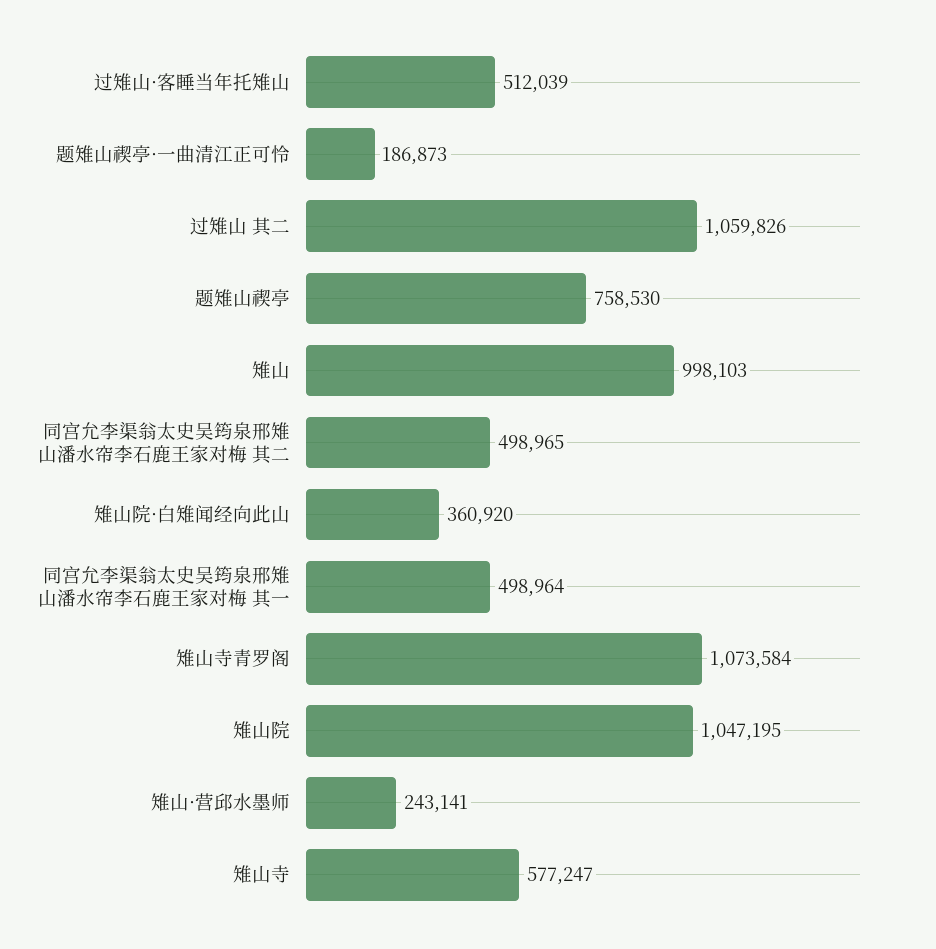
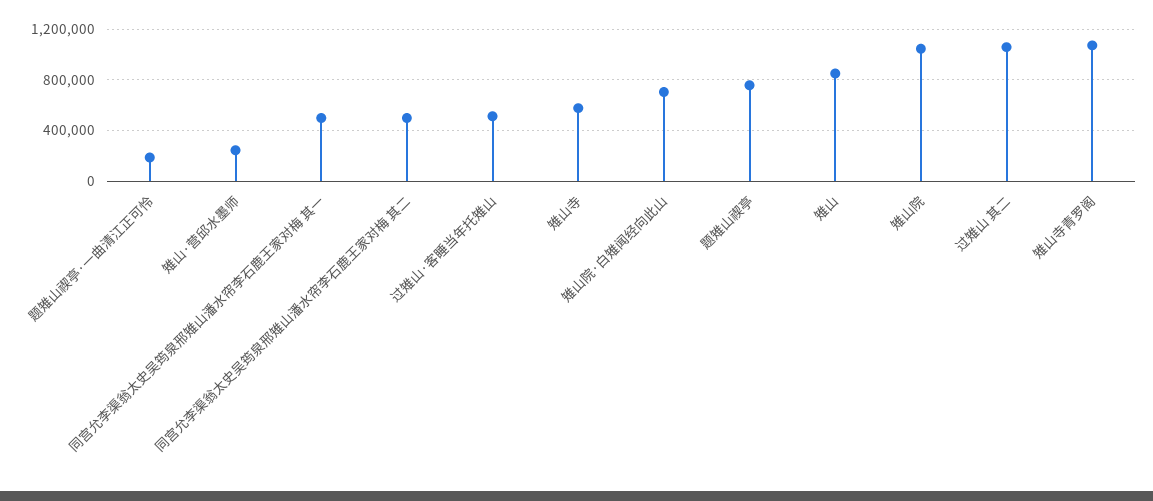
  {
    "过雉山·客睡当年托雉山": 512039,
    "题雉山禊亭·一曲清江正可怜": 186873,
    "过雉山 其二": 1059826,
    "题雉山禊亭": 758530,
-   "雉山": 998103,
+   "雉山": 850000,
    "同宫允李渠翁太史吴筠泉邢雉山潘水帘李石鹿王家对梅 其二": 498965,
-   "雉山院·白雉闻经向此山": 360920,
+   "雉山院·白雉闻经向此山": 700000,
    "同宫允李渠翁太史吴筠泉邢雉山潘水帘李石鹿王家对梅 其一": 498964,
    "雉山寺青罗阁": 1073584,
    "雉山院": 1047195,
    "雉山·营邱水墨师": 243141,
    "雉山寺": 577247
  }

